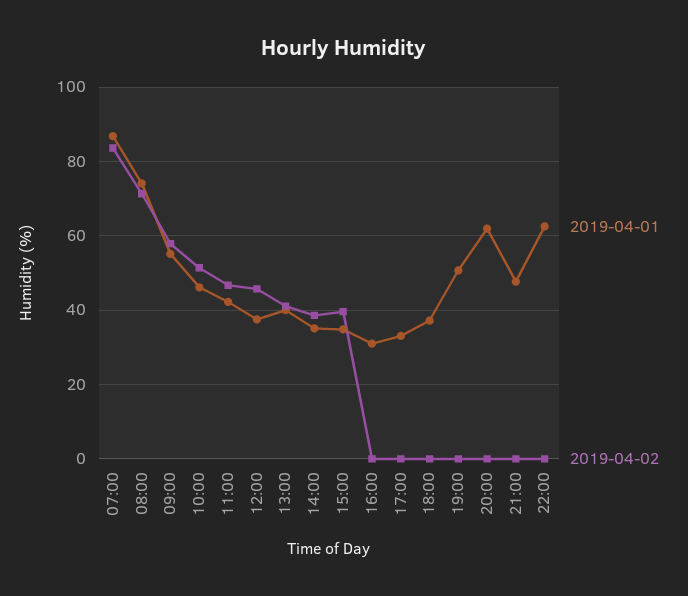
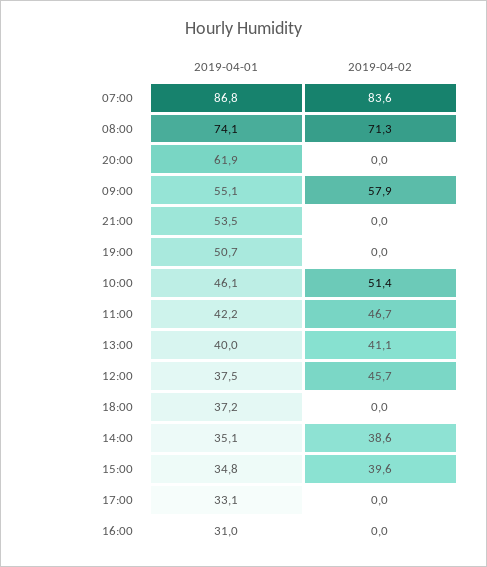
  {
    "2019-04-01": {
      "07:00": 86.8,
      "08:00": 74.1,
      "09:00": 55.1,
      "10:00": 46.1,
      "11:00": 42.2,
      "12:00": 37.5,
      "13:00": 40,
      "14:00": 35.1,
      "15:00": 34.8,
      "16:00": 31,
      "17:00": 33.1,
      "18:00": 37.2,
      "19:00": 50.7,
      "20:00": 61.9,
-     "21:00": 48,
+     "21:00": 53.5
-     "22:00": 62
    },
    "2019-04-02": {
      "07:00": 83.6,
      "08:00": 71.3,
      "09:00": 57.9,
      "10:00": 51.4,
      "11:00": 46.7,
      "12:00": 45.7,
      "13:00": 41.1,
      "14:00": 38.6,
      "15:00": 39.6,
      "16:00": 0,
      "17:00": 0,
      "18:00": 0,
      "19:00": 0,
      "20:00": 0,
-     "21:00": 0,
+     "21:00": 0
-     "22:00": 0
    }
  }

